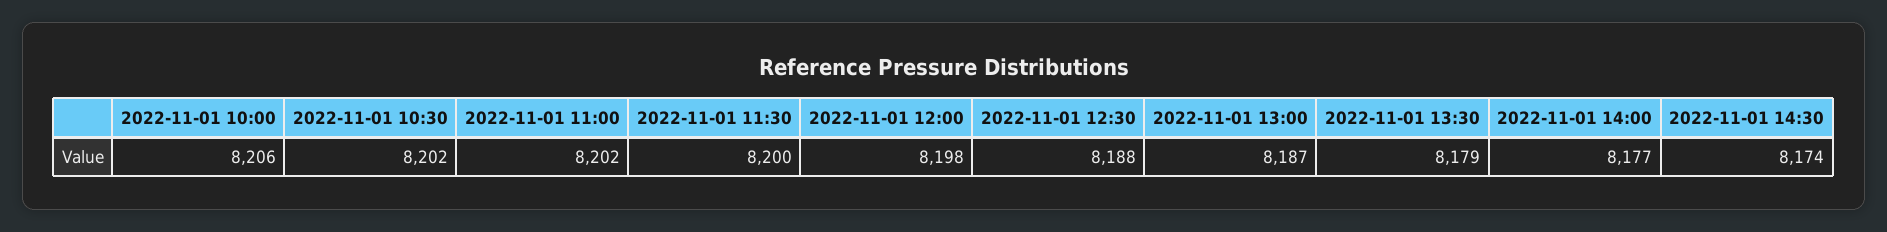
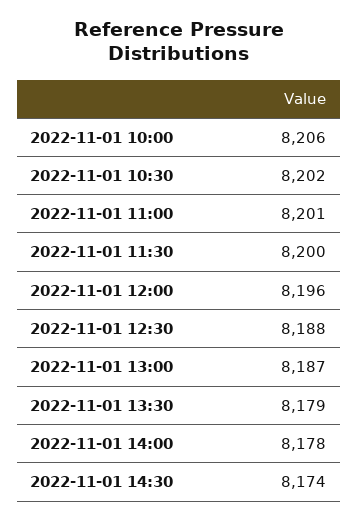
  {
    "2022-11-01 10:00": 8206,
    "2022-11-01 10:30": 8202,
-   "2022-11-01 11:00": 8202,
+   "2022-11-01 11:00": 8201,
    "2022-11-01 11:30": 8200,
-   "2022-11-01 12:00": 8198,
+   "2022-11-01 12:00": 8196,
    "2022-11-01 12:30": 8188,
    "2022-11-01 13:00": 8187,
    "2022-11-01 13:30": 8179,
-   "2022-11-01 14:00": 8177,
+   "2022-11-01 14:00": 8178,
    "2022-11-01 14:30": 8174
  }

